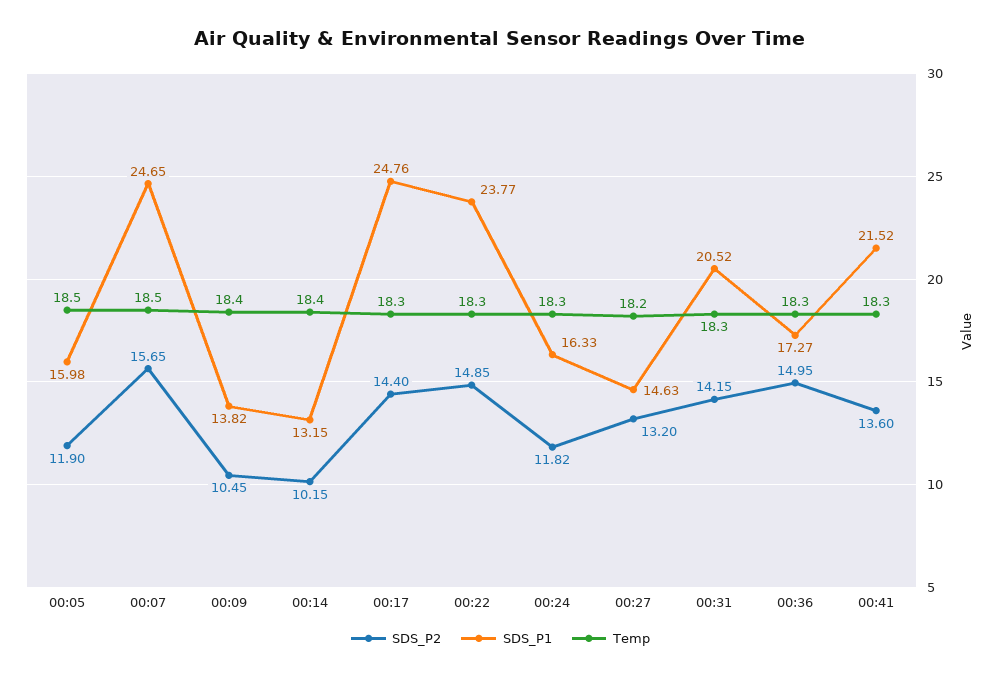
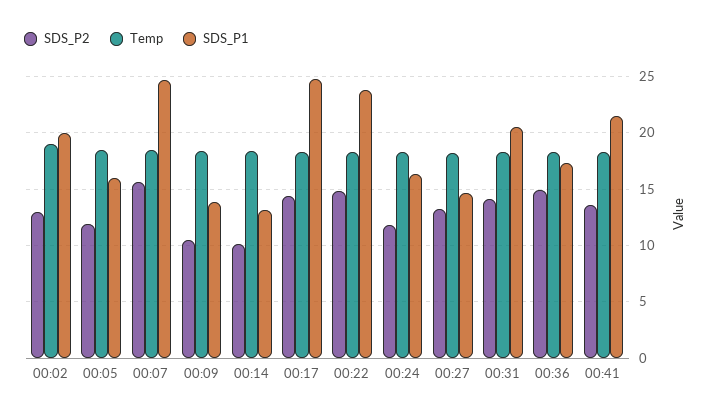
  {
    "SDS_P2": {
      "00:05": 11.9,
      "00:07": 15.65,
      "00:09": 10.45,
      "00:14": 10.15,
      "00:17": 14.4,
      "00:22": 14.85,
      "00:24": 11.82,
      "00:27": 13.2,
      "00:31": 14.15,
      "00:36": 14.95,
-     "00:41": 13.6
+     "00:41": 13.6,
+     "00:02": 13
    },
    "SDS_P1": {
      "00:05": 15.98,
      "00:07": 24.65,
      "00:09": 13.82,
      "00:14": 13.15,
      "00:17": 24.76,
      "00:22": 23.77,
      "00:24": 16.33,
      "00:27": 14.63,
      "00:31": 20.52,
      "00:36": 17.27,
-     "00:41": 21.52
+     "00:41": 21.52,
+     "00:02": 20
    },
    "Temp": {
      "00:05": 18.5,
      "00:07": 18.5,
      "00:09": 18.4,
      "00:14": 18.4,
      "00:17": 18.3,
      "00:22": 18.3,
      "00:24": 18.3,
      "00:27": 18.2,
      "00:31": 18.3,
      "00:36": 18.3,
-     "00:41": 18.3
+     "00:41": 18.3,
+     "00:02": 19
    }
  }

